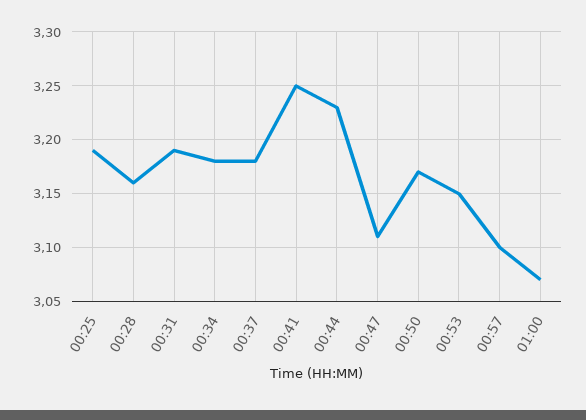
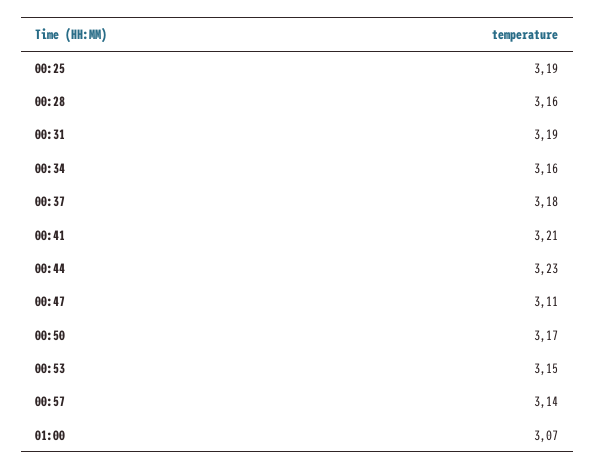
  {
    "00:25": 3.19,
    "00:28": 3.16,
    "00:31": 3.19,
-   "00:34": 3.18,
+   "00:34": 3.16,
    "00:37": 3.18,
-   "00:41": 3.25,
+   "00:41": 3.21,
    "00:44": 3.23,
    "00:47": 3.11,
    "00:50": 3.17,
    "00:53": 3.15,
-   "00:57": 3.1,
+   "00:57": 3.14,
    "01:00": 3.07
  }

